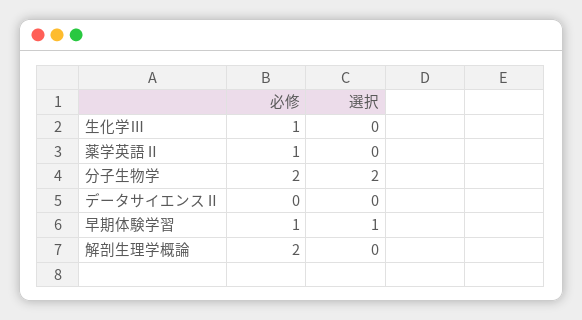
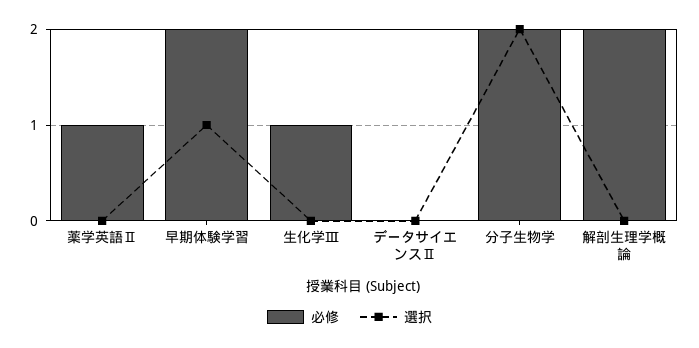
  {
    "必修": {
      "生化学Ⅲ": 1,
      "薬学英語Ⅱ": 1,
      "分子生物学": 2,
      "データサイエンスⅡ": 0,
-     "早期体験学習": 1,
+     "早期体験学習": 2,
      "解剖生理学概論": 2
    },
    "選択": {
      "生化学Ⅲ": 0,
      "薬学英語Ⅱ": 0,
      "分子生物学": 2,
      "データサイエンスⅡ": 0,
      "早期体験学習": 1,
      "解剖生理学概論": 0
    }
  }

